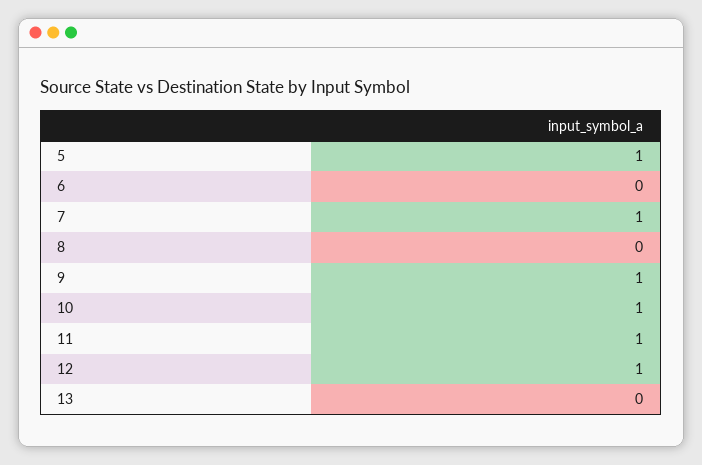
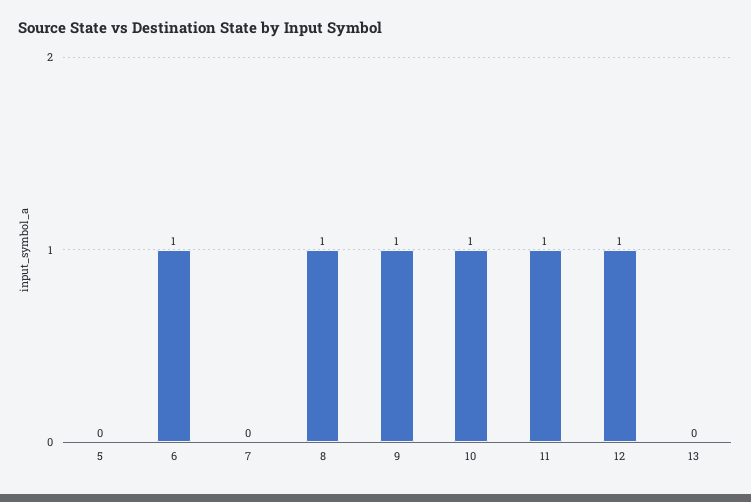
  {
-   "5": 1,
+   "5": 0,
-   "6": 0,
+   "6": 1,
-   "7": 1,
+   "7": 0,
-   "8": 0,
+   "8": 1,
    "9": 1,
    "10": 1,
    "11": 1,
    "12": 1,
    "13": 0
  }

